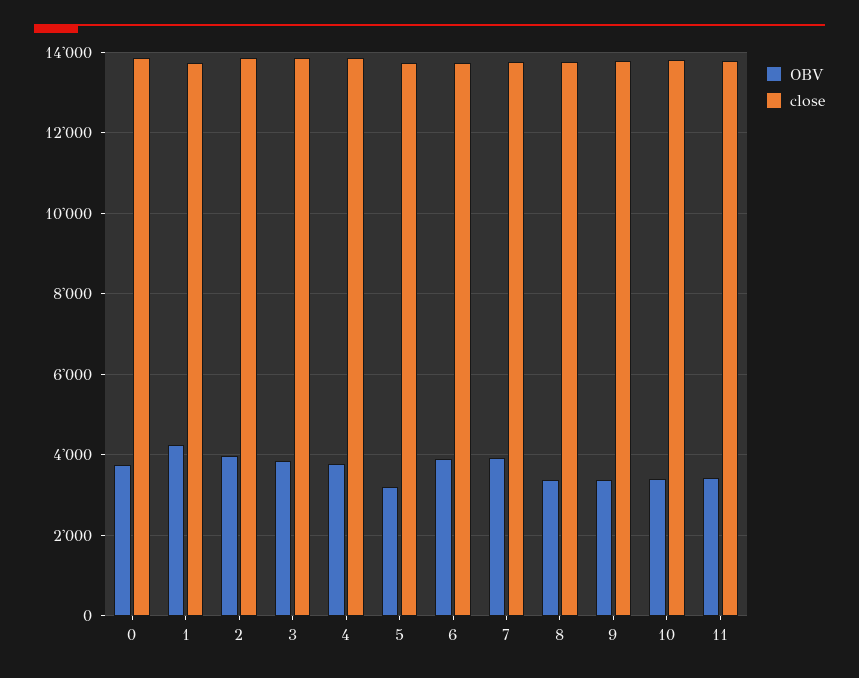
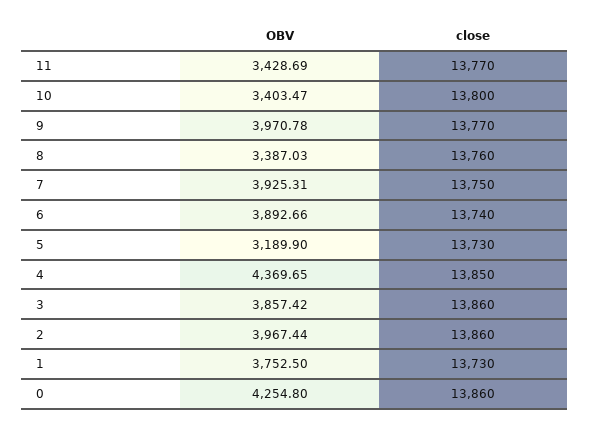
  {
    "OBV": {
-     "0": 3800,
+     "0": 4254.8,
-     "1": 4200,
+     "1": 3752.5,
      "2": 3967.44,
      "3": 3857.42,
-     "4": 3800,
+     "4": 4369.65,
      "5": 3189.9,
      "6": 3892.66,
      "7": 3925.31,
      "8": 3387.03,
-     "9": 3400,
+     "9": 3970.78,
      "10": 3403.47,
      "11": 3428.69
    },
    "close": {
      "0": 13860,
      "1": 13730,
      "2": 13860,
      "3": 13860,
      "4": 13850,
      "5": 13730,
      "6": 13740,
      "7": 13750,
      "8": 13760,
      "9": 13770,
      "10": 13800,
      "11": 13770
    }
  }

